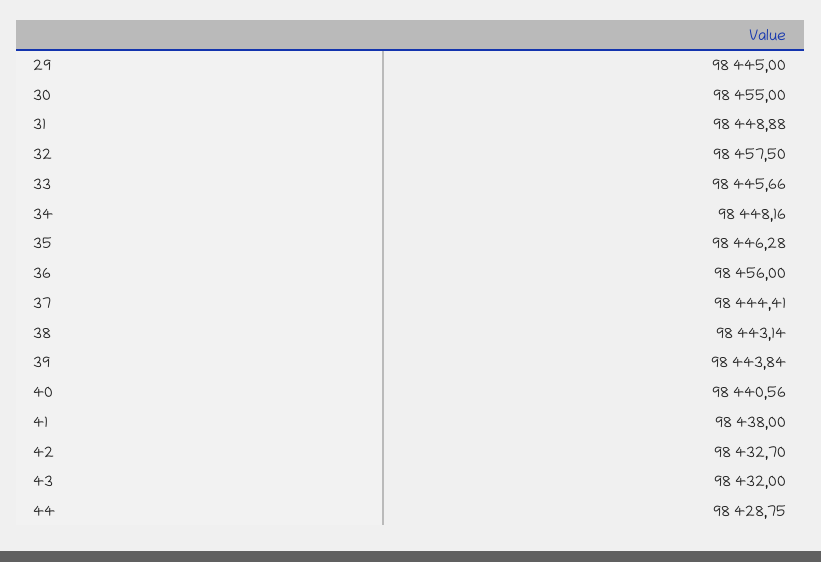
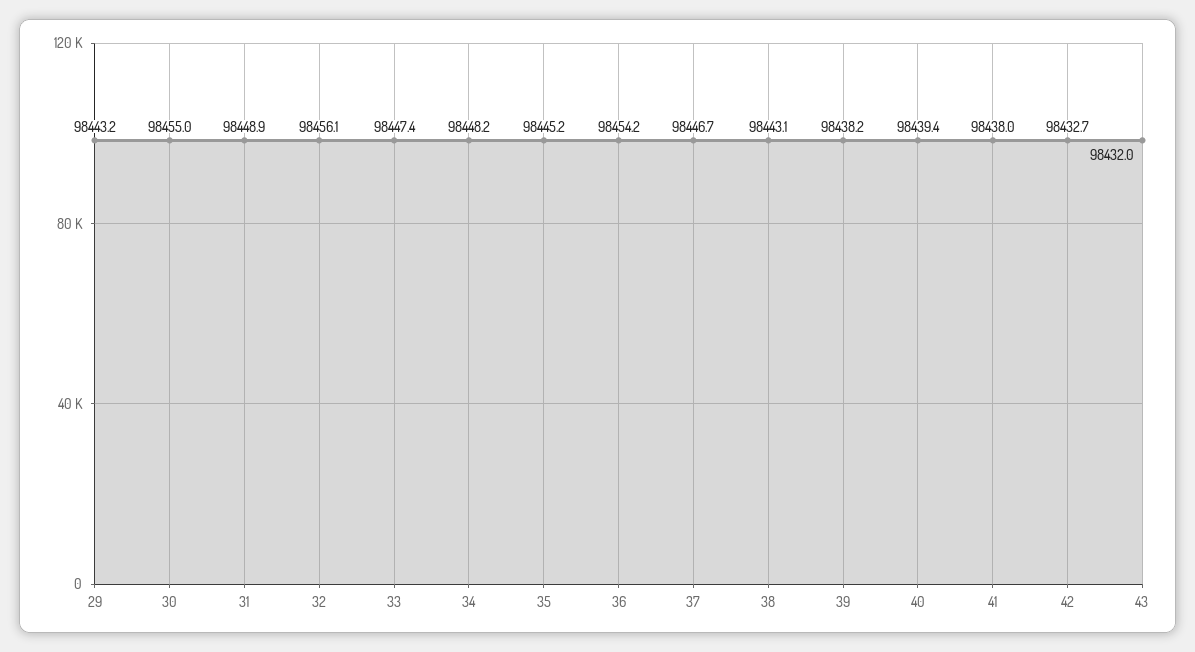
  {
-   "29": 98445,
+   "29": 98443.2,
    "30": 98455,
    "31": 98448.88,
-   "32": 98457.5,
+   "32": 98456.1,
-   "33": 98445.66,
+   "33": 98447.4,
    "34": 98448.16,
-   "35": 98446.28,
+   "35": 98445.2,
-   "36": 98456,
+   "36": 98454.2,
-   "37": 98444.41,
+   "37": 98446.7,
    "38": 98443.14,
-   "39": 98443.84,
+   "39": 98438.2,
-   "40": 98440.56,
+   "40": 98439.4,
    "41": 98438,
    "42": 98432.7,
-   "43": 98432,
+   "43": 98432
-   "44": 98428.75
  }

